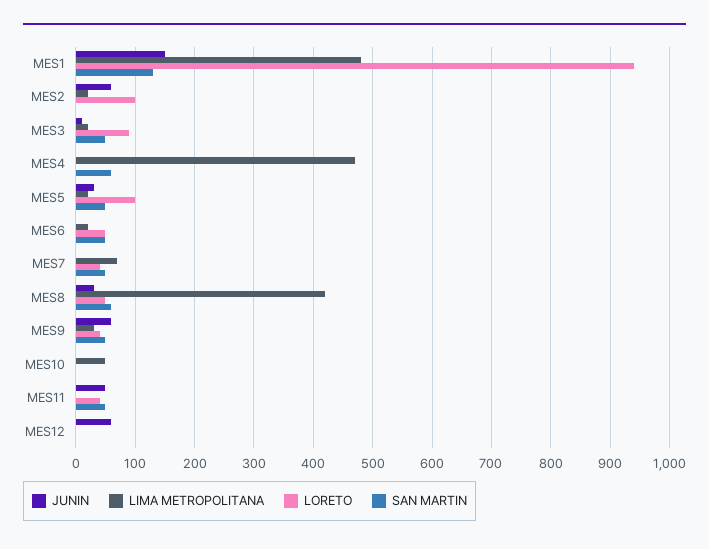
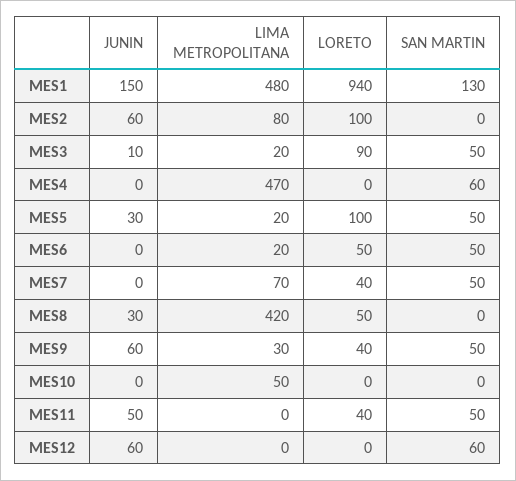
  {
    "JUNIN": {
      "MES1": 150,
      "MES2": 60,
      "MES3": 10,
      "MES4": 0,
      "MES5": 30,
      "MES6": 0,
      "MES7": 0,
      "MES8": 30,
      "MES9": 60,
      "MES10": 0,
      "MES11": 50,
      "MES12": 60
    },
    "LIMA METROPOLITANA": {
      "MES1": 480,
-     "MES2": 20,
+     "MES2": 80,
      "MES3": 20,
      "MES4": 470,
      "MES5": 20,
      "MES6": 20,
      "MES7": 70,
      "MES8": 420,
      "MES9": 30,
      "MES10": 50,
      "MES11": 0,
      "MES12": 0
    },
    "LORETO": {
      "MES1": 940,
      "MES2": 100,
      "MES3": 90,
      "MES4": 0,
      "MES5": 100,
      "MES6": 50,
      "MES7": 40,
      "MES8": 50,
      "MES9": 40,
      "MES10": 0,
      "MES11": 40,
      "MES12": 0
    },
    "SAN MARTIN": {
      "MES1": 130,
      "MES2": 0,
      "MES3": 50,
      "MES4": 60,
      "MES5": 50,
      "MES6": 50,
      "MES7": 50,
-     "MES8": 60,
+     "MES8": 0,
      "MES9": 50,
      "MES10": 0,
      "MES11": 50,
-     "MES12": 0
+     "MES12": 60
    }
  }

